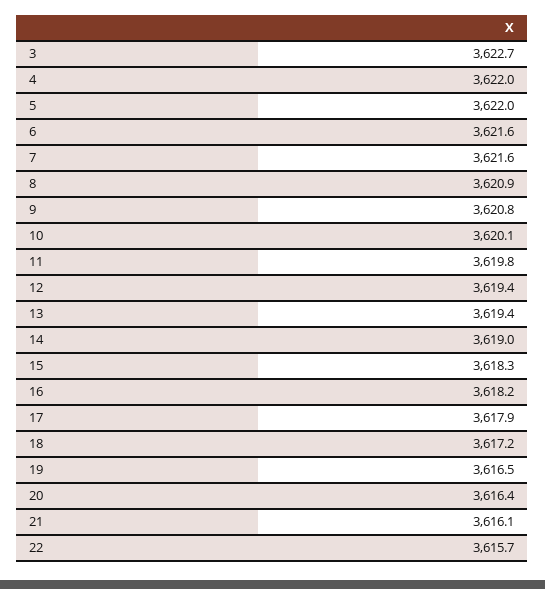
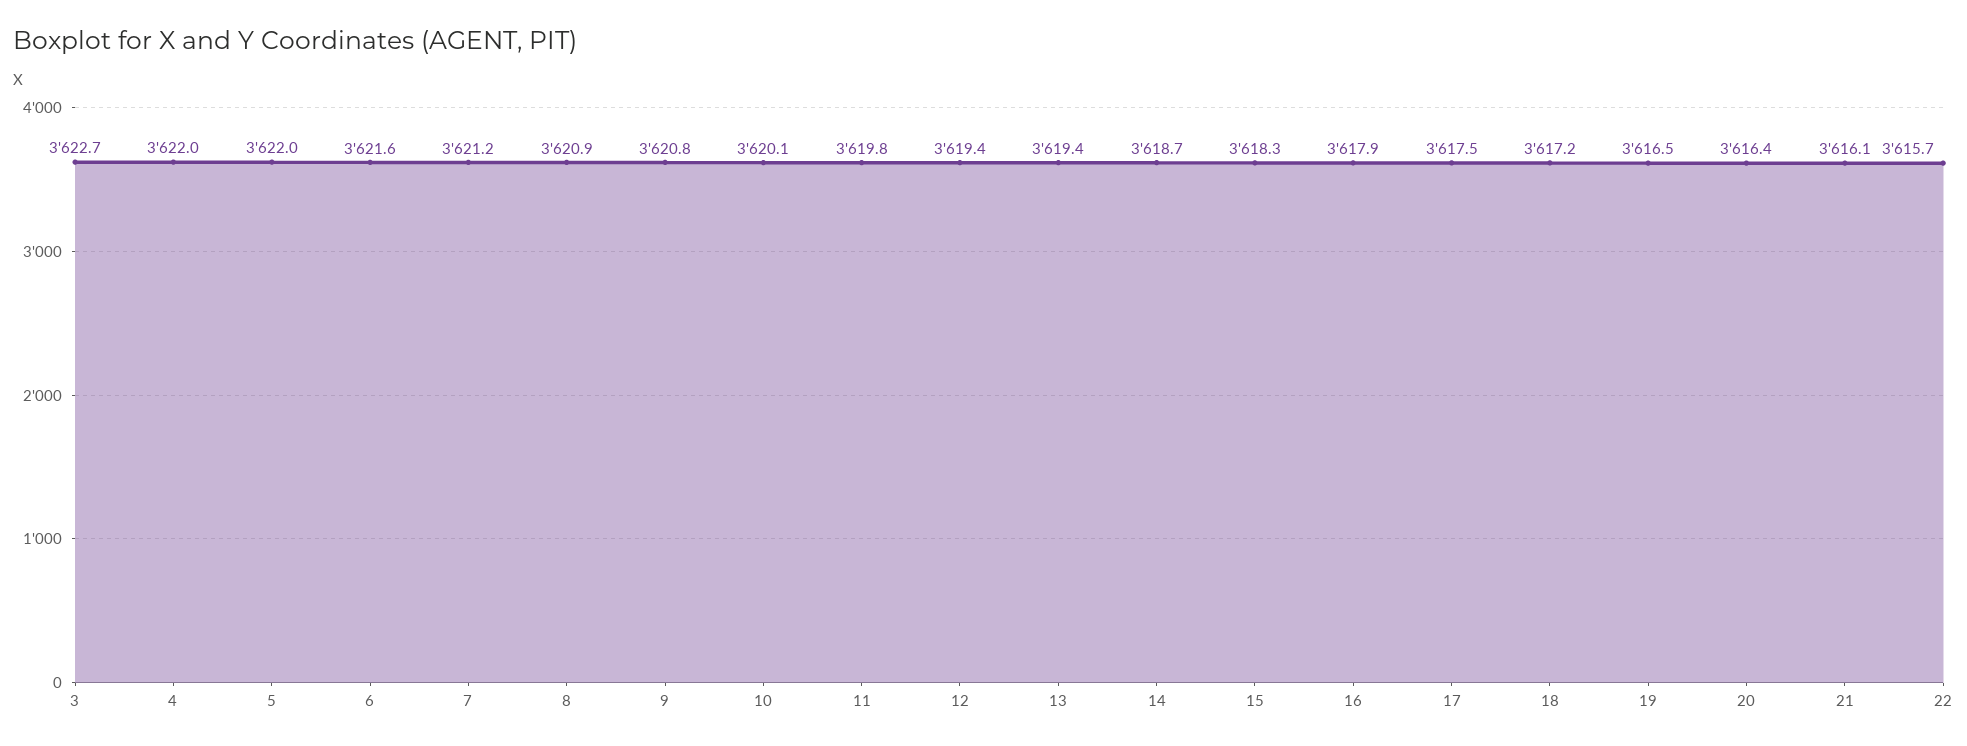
  {
    "3": 3622.7,
    "4": 3622,
    "5": 3622,
    "6": 3621.6,
-   "7": 3621.6,
+   "7": 3621.2,
    "8": 3620.9,
    "9": 3620.8,
    "10": 3620.1,
    "11": 3619.8,
    "12": 3619.4,
    "13": 3619.4,
-   "14": 3619,
+   "14": 3618.7,
    "15": 3618.3,
-   "16": 3618.2,
+   "16": 3617.9,
-   "17": 3617.9,
+   "17": 3617.5,
    "18": 3617.2,
    "19": 3616.5,
    "20": 3616.4,
    "21": 3616.1,
    "22": 3615.7
  }

